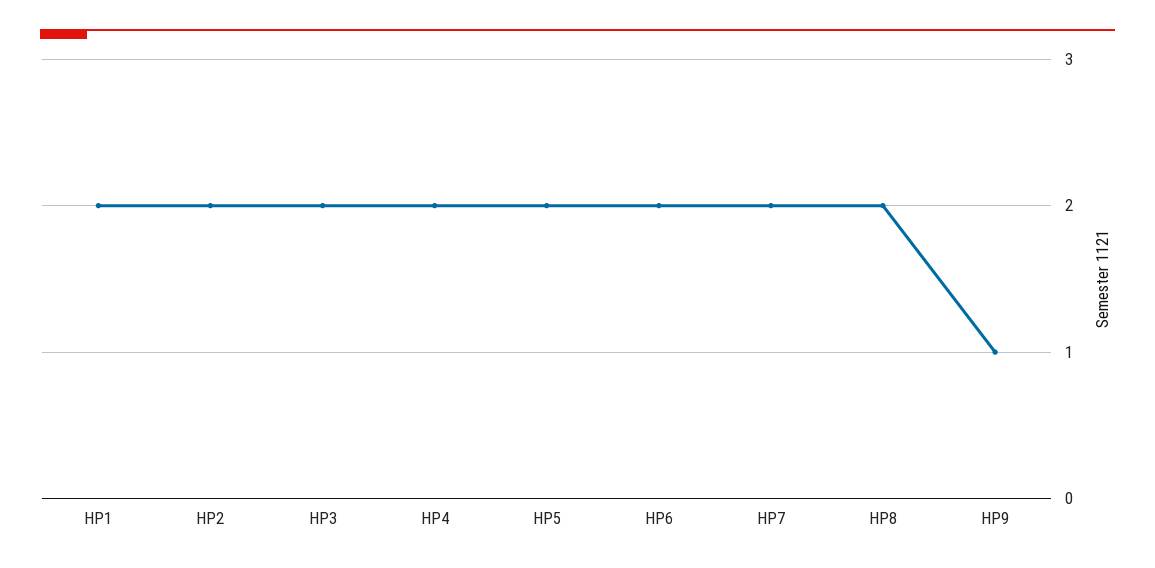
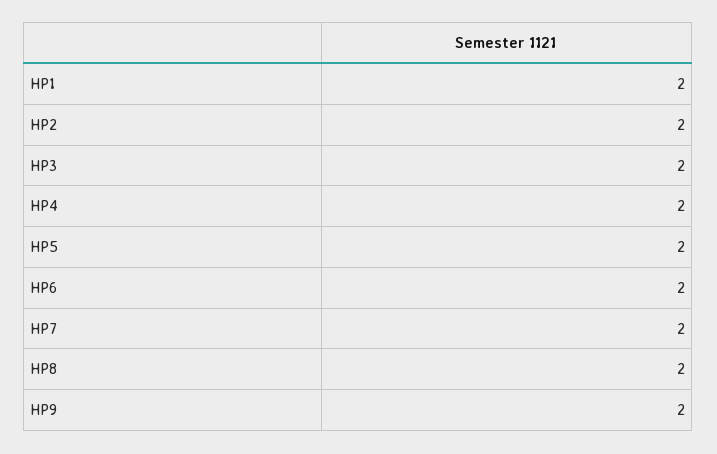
  {
    "HP1": 2,
    "HP2": 2,
    "HP3": 2,
    "HP4": 2,
    "HP5": 2,
    "HP6": 2,
    "HP7": 2,
    "HP8": 2,
-   "HP9": 1
+   "HP9": 2
  }

